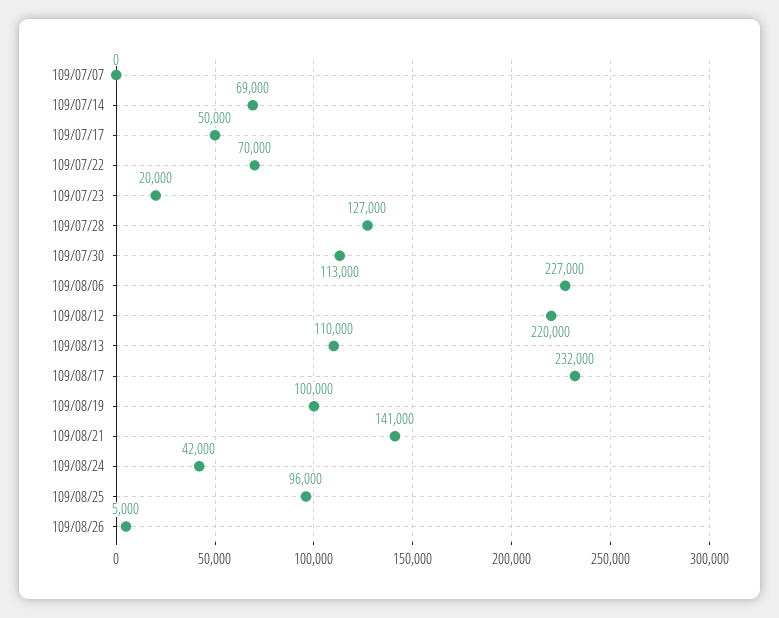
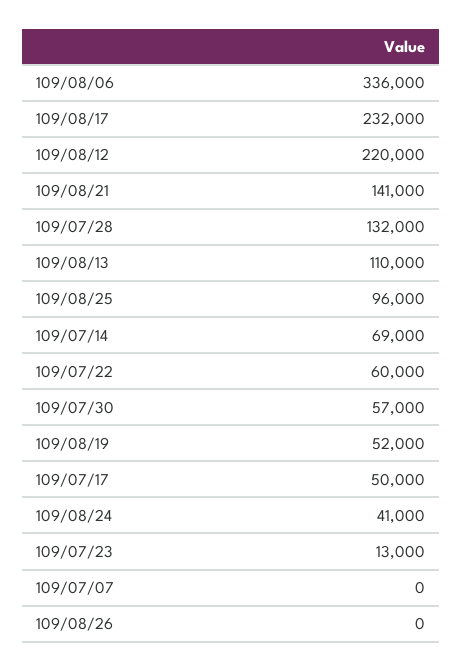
  {
    "109/07/07": 0,
    "109/07/14": 69000,
    "109/07/17": 50000,
-   "109/07/22": 70000,
+   "109/07/22": 60000,
-   "109/07/23": 20000,
+   "109/07/23": 13000,
-   "109/07/28": 127000,
+   "109/07/28": 132000,
-   "109/07/30": 113000,
+   "109/07/30": 57000,
-   "109/08/06": 227000,
+   "109/08/06": 336000,
    "109/08/12": 220000,
    "109/08/13": 110000,
    "109/08/17": 232000,
-   "109/08/19": 100000,
+   "109/08/19": 52000,
    "109/08/21": 141000,
-   "109/08/24": 42000,
+   "109/08/24": 41000,
    "109/08/25": 96000,
-   "109/08/26": 5000
+   "109/08/26": 0
  }

